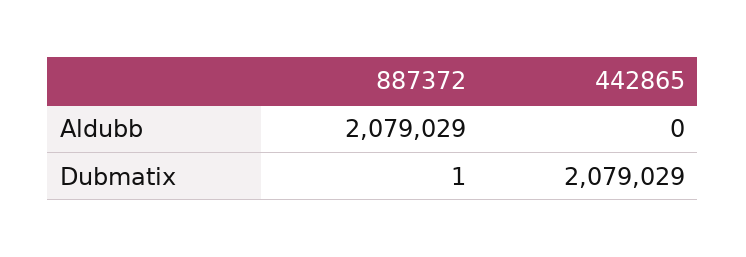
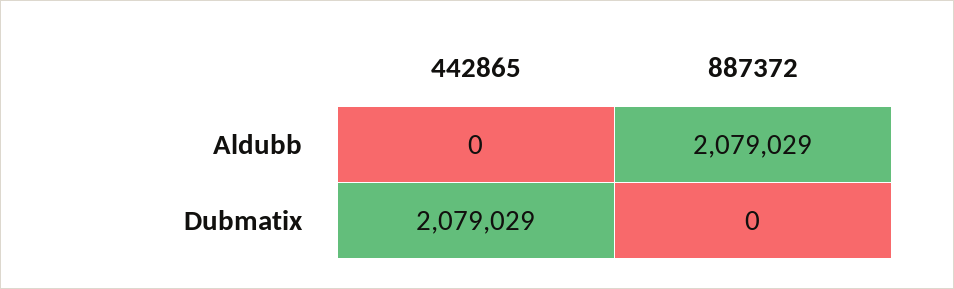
  {
    "887372": {
      "Aldubb": 2079029,
-     "Dubmatix": 1
+     "Dubmatix": 0
    },
    "442865": {
      "Aldubb": 0,
      "Dubmatix": 2079029
    }
  }

